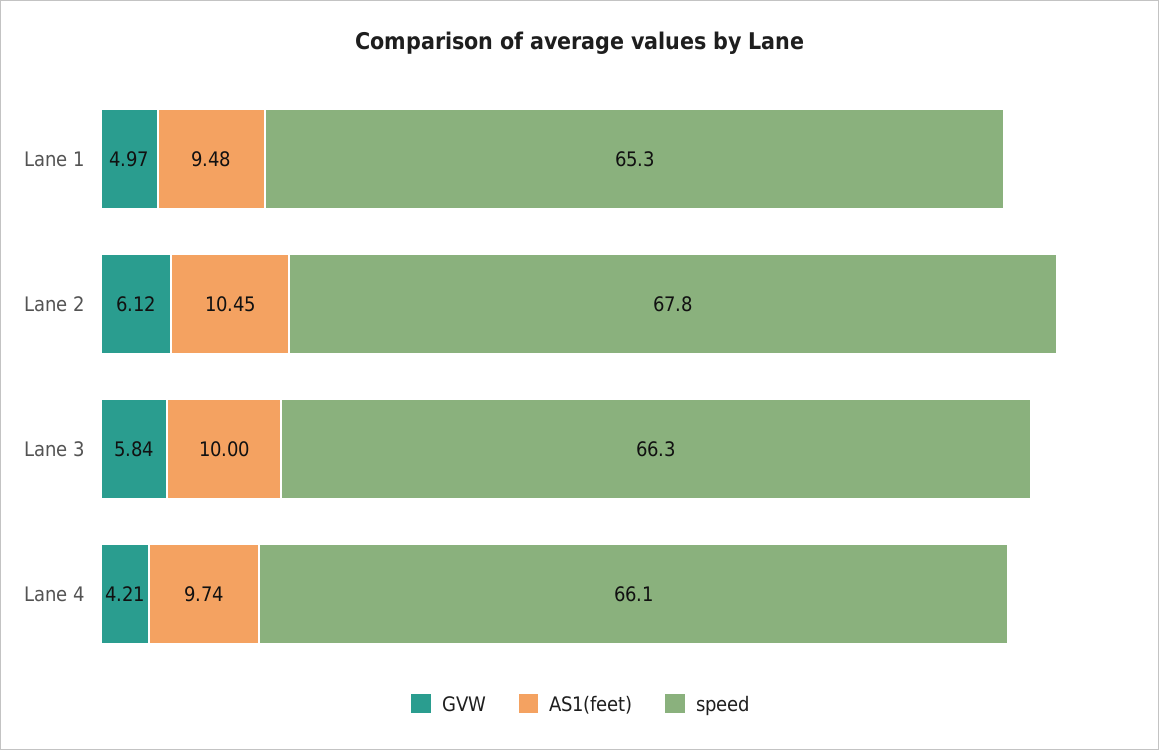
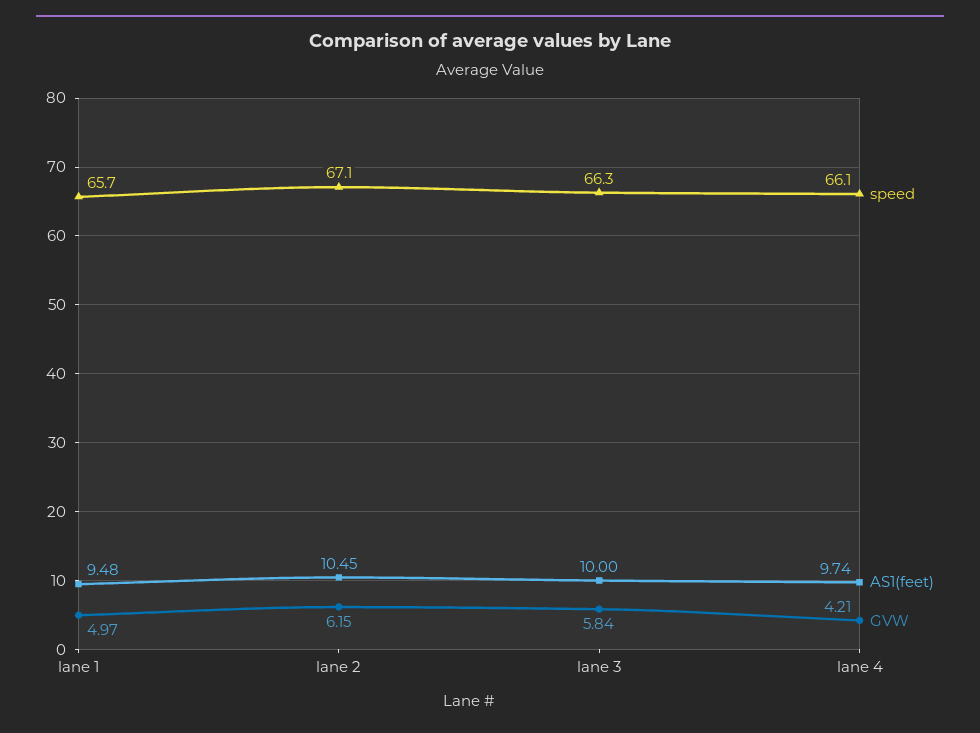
  {
    "GVW": {
      "Lane 1": 4.97,
-     "Lane 2": 6.12,
+     "Lane 2": 6.15,
      "Lane 3": 5.84,
      "Lane 4": 4.21
    },
    "AS1(feet)": {
      "Lane 1": 9.48,
      "Lane 2": 10.45,
      "Lane 3": 10,
      "Lane 4": 9.74
    },
    "speed": {
-     "Lane 1": 65.3,
+     "Lane 1": 65.7,
-     "Lane 2": 67.8,
+     "Lane 2": 67.1,
      "Lane 3": 66.3,
      "Lane 4": 66.1
    }
  }

